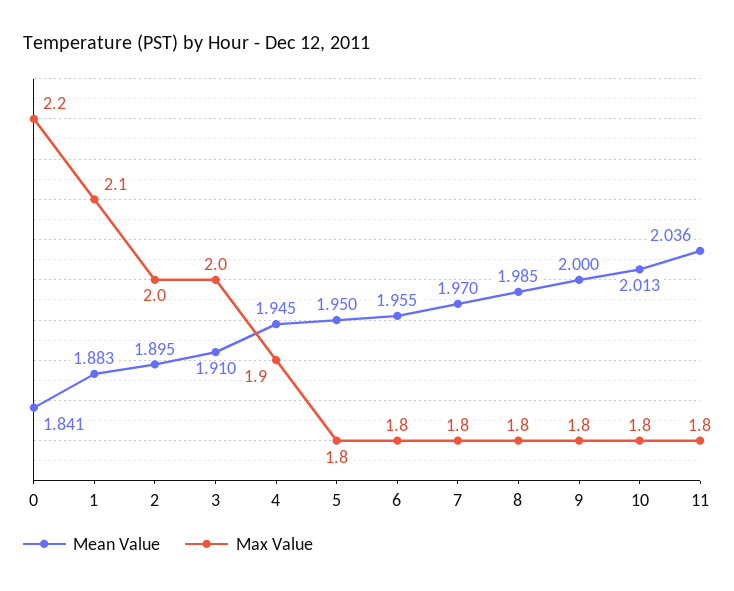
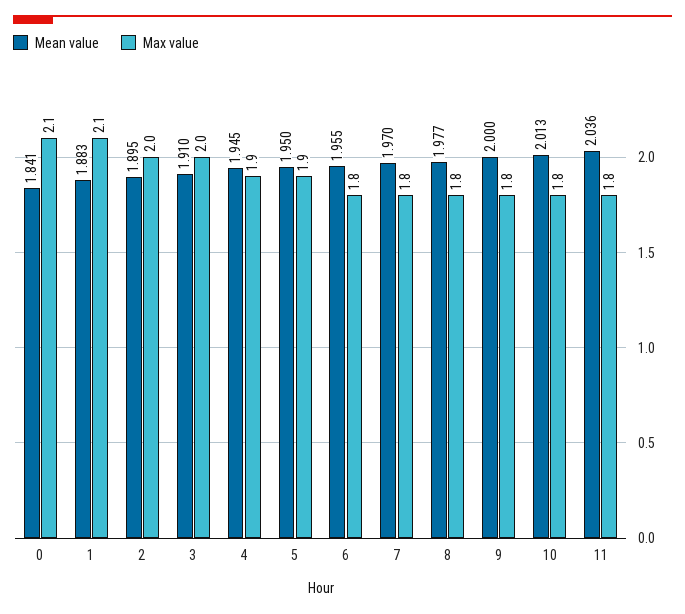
  {
    "Mean Value": {
      "0": 1.841,
      "1": 1.883,
      "2": 1.895,
      "3": 1.91,
      "4": 1.945,
      "5": 1.95,
      "6": 1.955,
      "7": 1.97,
-     "8": 1.985,
+     "8": 1.977,
      "9": 2,
      "10": 2.013,
      "11": 2.036
    },
    "Max Value": {
-     "0": 2.2,
+     "0": 2.1,
      "1": 2.1,
      "2": 2,
      "3": 2,
      "4": 1.9,
-     "5": 1.8,
+     "5": 1.9,
      "6": 1.8,
      "7": 1.8,
      "8": 1.8,
      "9": 1.8,
      "10": 1.8,
      "11": 1.8
    }
  }

